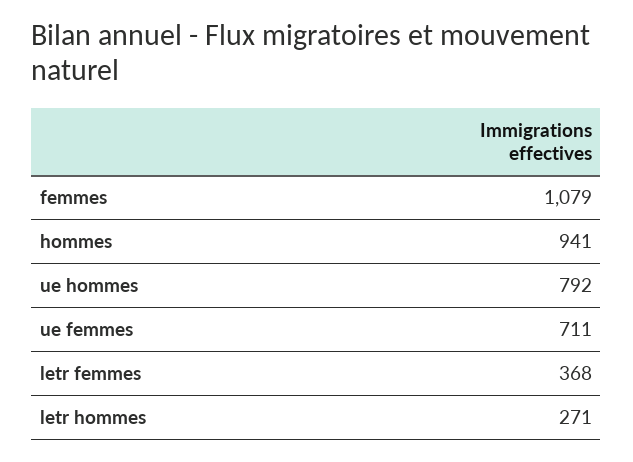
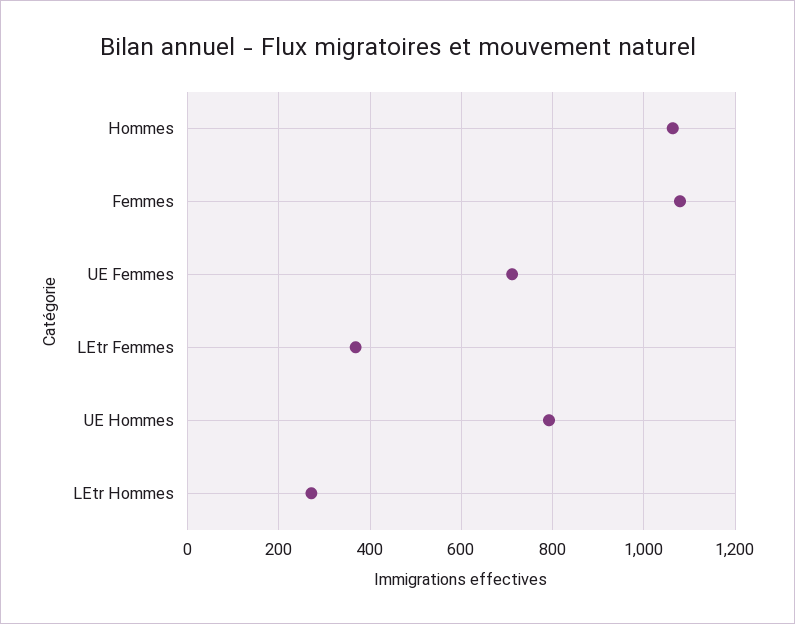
  {
    "femmes": 1079,
-   "hommes": 941,
+   "hommes": 1060,
    "ue hommes": 792,
    "ue femmes": 711,
    "letr femmes": 368,
    "letr hommes": 271
  }

